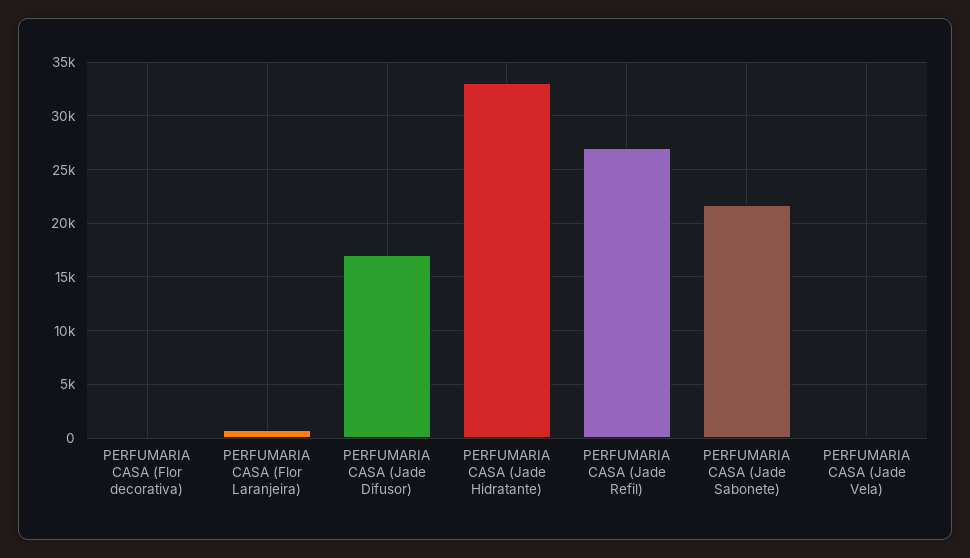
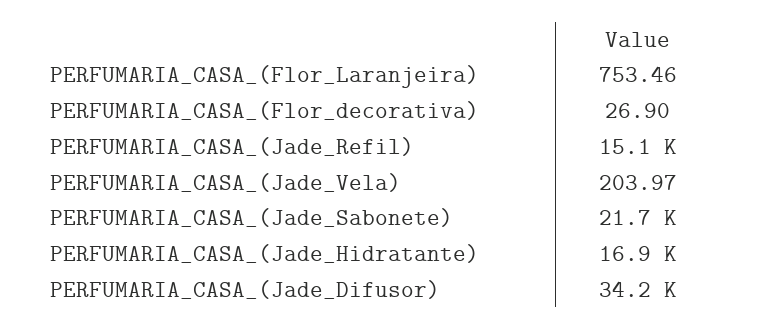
  {
    "PERFUMARIA CASA (Flor decorativa)": 26.9,
    "PERFUMARIA CASA (Flor Laranjeira)": 753.46,
-   "PERFUMARIA CASA (Jade Difusor)": 17000,
+   "PERFUMARIA CASA (Jade Difusor)": 34200,
-   "PERFUMARIA CASA (Jade Hidratante)": 33000,
+   "PERFUMARIA CASA (Jade Hidratante)": 16900,
-   "PERFUMARIA CASA (Jade Refil)": 27000,
+   "PERFUMARIA CASA (Jade Refil)": 15100,
    "PERFUMARIA CASA (Jade Sabonete)": 21700,
    "PERFUMARIA CASA (Jade Vela)": 203.97
  }

